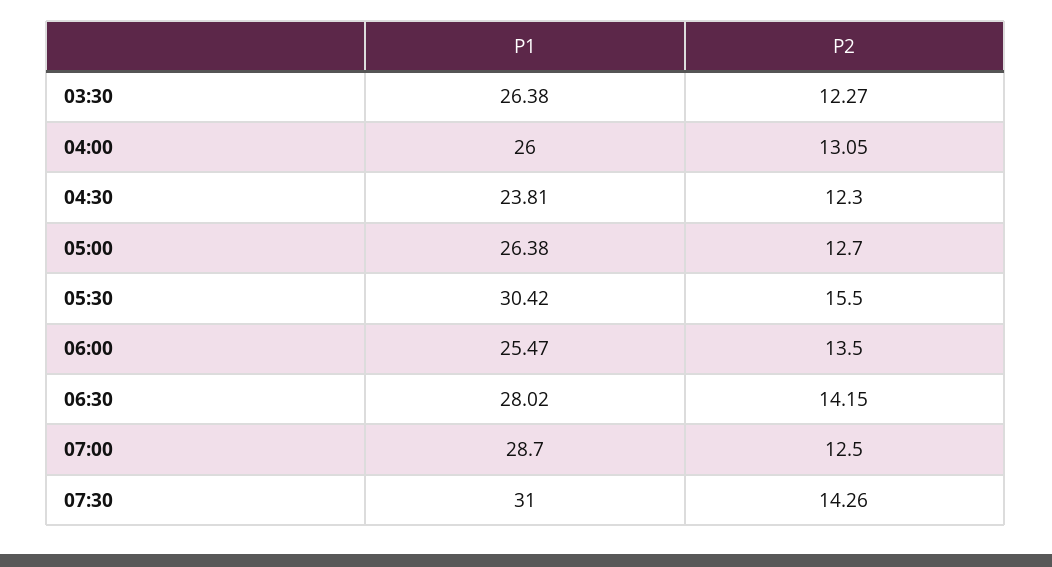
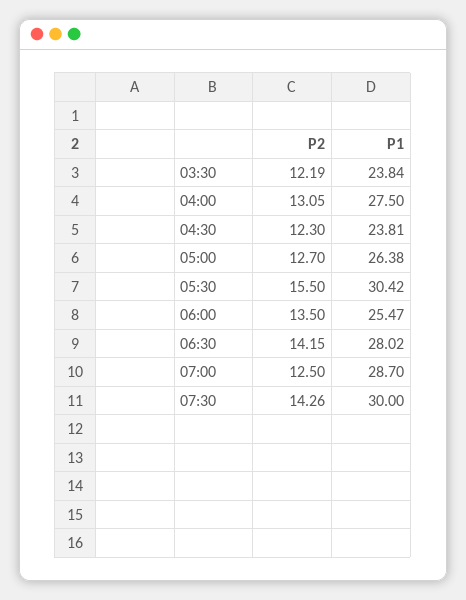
  {
    "P1": {
-     "03:30": 26.38,
+     "03:30": 23.84,
-     "04:00": 26,
+     "04:00": 27.5,
      "04:30": 23.81,
      "05:00": 26.38,
      "05:30": 30.42,
      "06:00": 25.47,
      "06:30": 28.02,
      "07:00": 28.7,
-     "07:30": 31
+     "07:30": 30
    },
    "P2": {
-     "03:30": 12.27,
+     "03:30": 12.19,
      "04:00": 13.05,
      "04:30": 12.3,
      "05:00": 12.7,
      "05:30": 15.5,
      "06:00": 13.5,
      "06:30": 14.15,
      "07:00": 12.5,
      "07:30": 14.26
    }
  }

